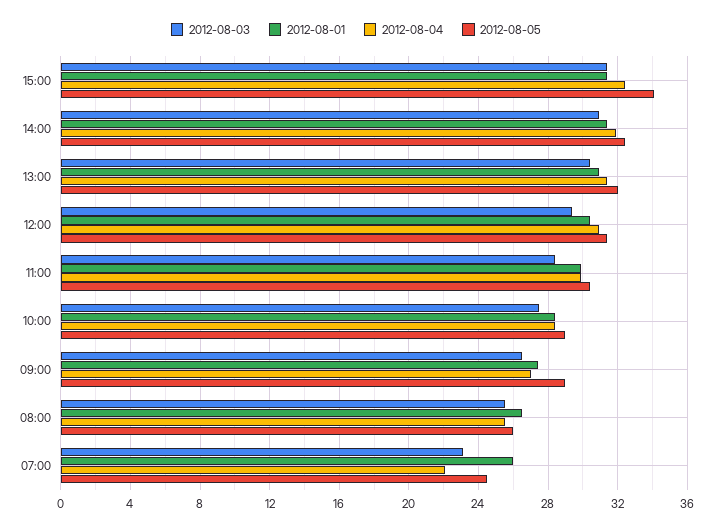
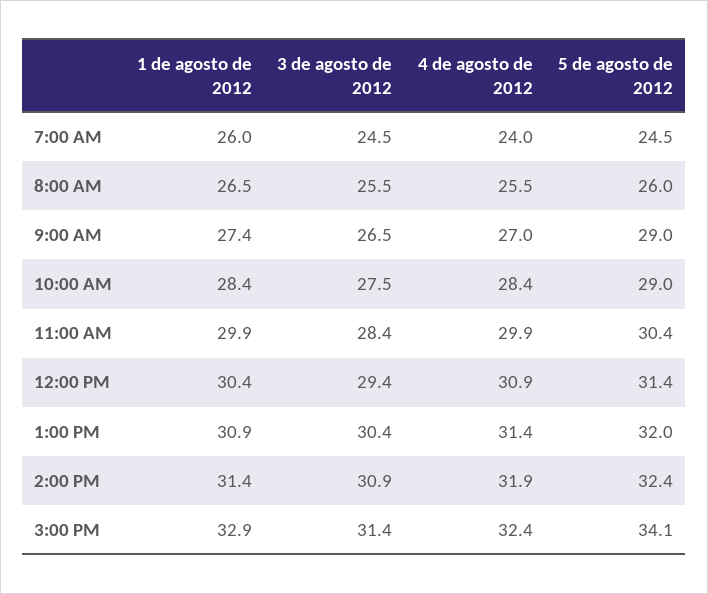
  {
    "2012-08-03": {
      "15:00": 31.4,
      "14:00": 30.9,
      "13:00": 30.4,
      "12:00": 29.4,
      "11:00": 28.4,
      "10:00": 27.5,
      "09:00": 26.5,
      "08:00": 25.5,
-     "07:00": 23
+     "07:00": 24.5
    },
    "2012-08-01": {
-     "15:00": 31.5,
+     "15:00": 32.9,
      "14:00": 31.4,
      "13:00": 30.9,
      "12:00": 30.4,
      "11:00": 29.9,
      "10:00": 28.4,
      "09:00": 27.4,
      "08:00": 26.5,
      "07:00": 26
    },
    "2012-08-04": {
      "15:00": 32.4,
      "14:00": 31.9,
      "13:00": 31.4,
      "12:00": 30.9,
      "11:00": 29.9,
      "10:00": 28.4,
      "09:00": 27,
      "08:00": 25.5,
-     "07:00": 22
+     "07:00": 24
    },
    "2012-08-05": {
      "15:00": 34.1,
      "14:00": 32.4,
      "13:00": 32,
      "12:00": 31.4,
      "11:00": 30.4,
      "10:00": 29,
      "09:00": 29,
      "08:00": 26,
      "07:00": 24.5
    }
  }

